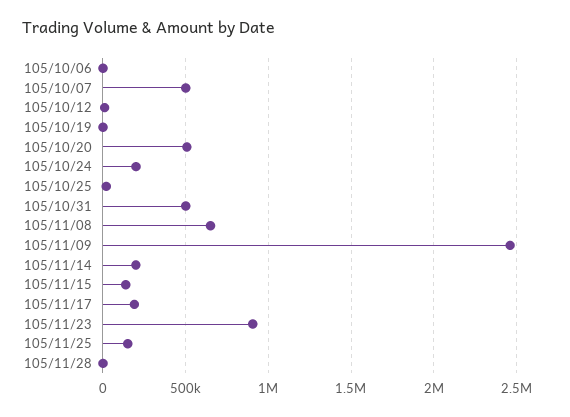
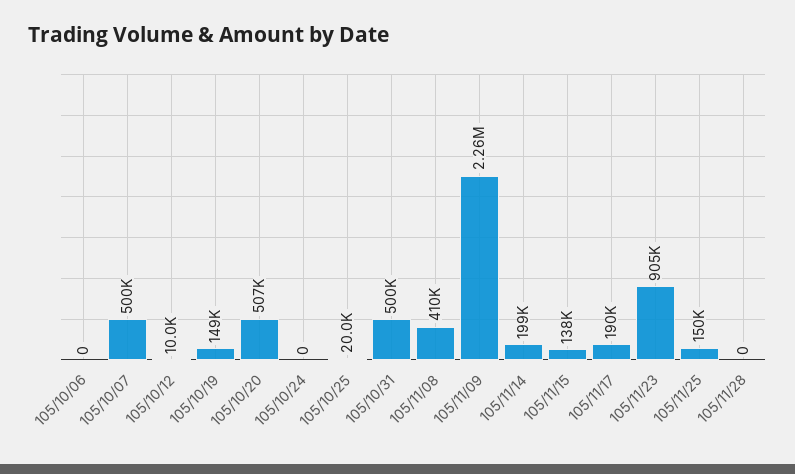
  {
    "105/10/06": 0,
    "105/10/07": 500000,
    "105/10/12": 10000,
-   "105/10/19": 0,
+   "105/10/19": 149000,
    "105/10/20": 507000,
-   "105/10/24": 200000,
+   "105/10/24": 0,
    "105/10/25": 20000,
    "105/10/31": 500000,
-   "105/11/08": 650000,
+   "105/11/08": 410000,
-   "105/11/09": 2450000,
+   "105/11/09": 2260000,
    "105/11/14": 199000,
    "105/11/15": 138000,
    "105/11/17": 190000,
    "105/11/23": 905000,
    "105/11/25": 150000,
    "105/11/28": 0
  }

